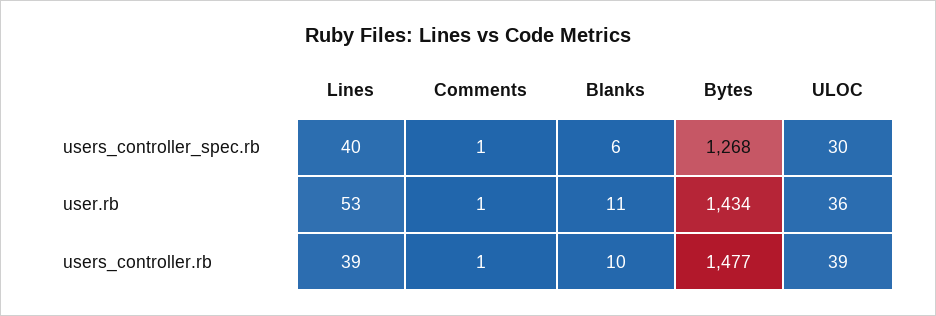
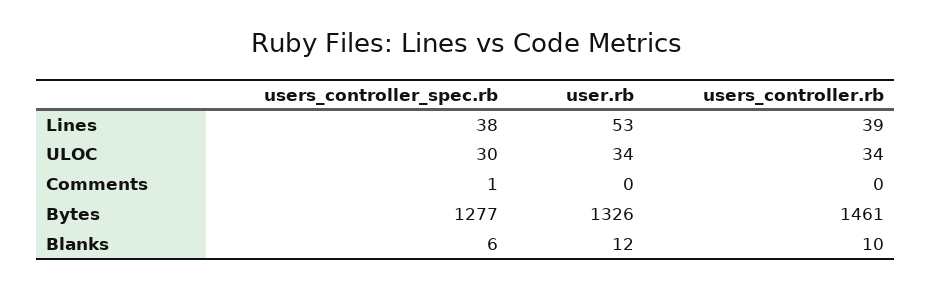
  {
    "Lines": {
-     "users_controller_spec.rb": 40,
+     "users_controller_spec.rb": 38,
      "user.rb": 53,
      "users_controller.rb": 39
    },
    "Comments": {
      "users_controller_spec.rb": 1,
-     "user.rb": 1,
+     "user.rb": 0,
-     "users_controller.rb": 1
+     "users_controller.rb": 0
    },
    "Blanks": {
      "users_controller_spec.rb": 6,
-     "user.rb": 11,
+     "user.rb": 12,
      "users_controller.rb": 10
    },
    "Bytes": {
-     "users_controller_spec.rb": 1268,
+     "users_controller_spec.rb": 1277,
-     "user.rb": 1434,
+     "user.rb": 1326,
-     "users_controller.rb": 1477
+     "users_controller.rb": 1461
    },
    "ULOC": {
      "users_controller_spec.rb": 30,
-     "user.rb": 36,
+     "user.rb": 34,
-     "users_controller.rb": 39
+     "users_controller.rb": 34
    }
  }

